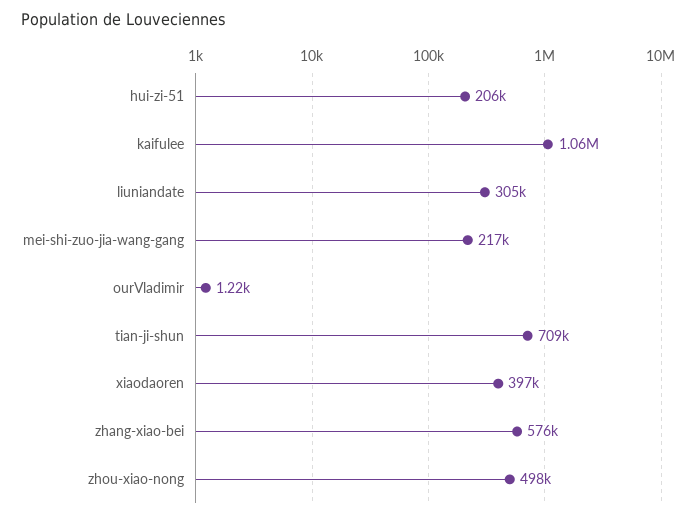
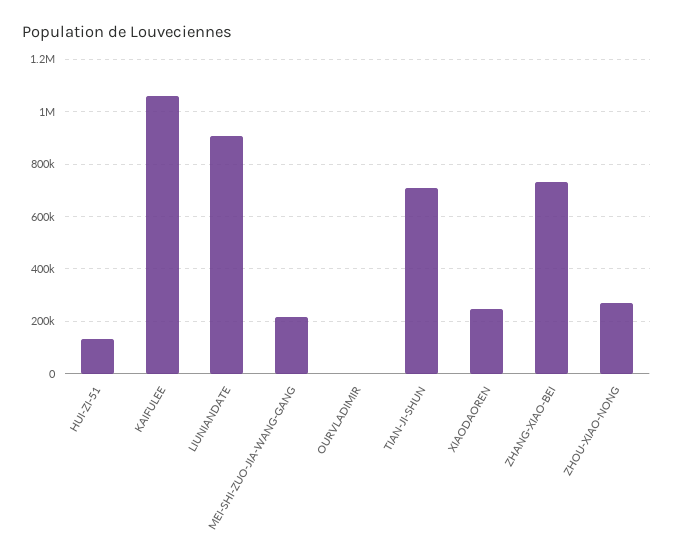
  {
-   "hui-zi-51": 206000,
+   "hui-zi-51": 125000,
    "kaifulee": 1060000,
-   "liuniandate": 305000,
+   "liuniandate": 900000,
    "mei-shi-zuo-jia-wang-gang": 217000,
    "ourVladimir": 1220,
    "tian-ji-shun": 709000,
-   "xiaodaoren": 397000,
+   "xiaodaoren": 250000,
-   "zhang-xiao-bei": 576000,
+   "zhang-xiao-bei": 725000,
-   "zhou-xiao-nong": 498000
+   "zhou-xiao-nong": 275000
  }

